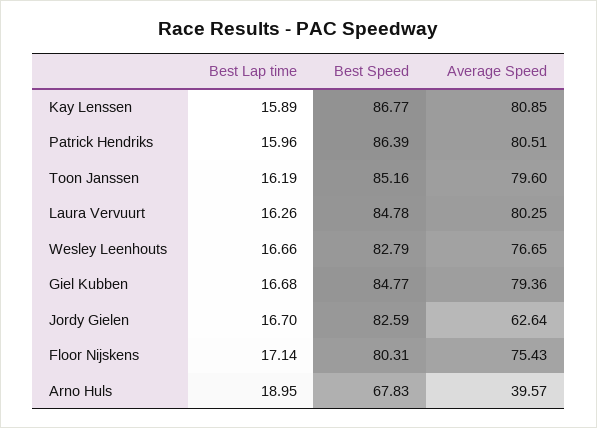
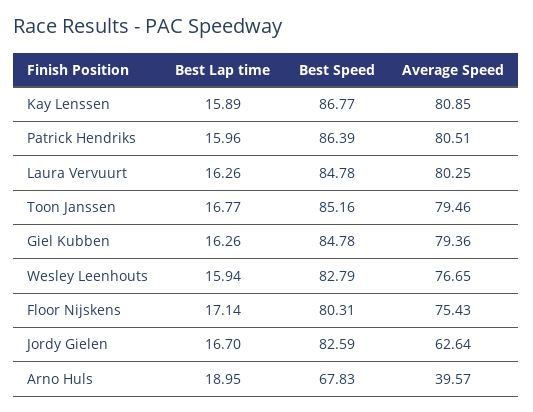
  {
    "Best Lap time": {
      "Kay Lenssen": 15.89,
      "Patrick Hendriks": 15.96,
-     "Toon Janssen": 16.19,
+     "Toon Janssen": 16.77,
      "Laura Vervuurt": 16.26,
-     "Wesley Leenhouts": 16.66,
+     "Wesley Leenhouts": 15.94,
-     "Giel Kubben": 16.68,
+     "Giel Kubben": 16.26,
      "Jordy Gielen": 16.7,
      "Floor Nijskens": 17.14,
      "Arno Huls": 18.95
    },
    "Best Speed": {
      "Kay Lenssen": 86.77,
      "Patrick Hendriks": 86.39,
      "Toon Janssen": 85.16,
      "Laura Vervuurt": 84.78,
      "Wesley Leenhouts": 82.79,
-     "Giel Kubben": 84.77,
+     "Giel Kubben": 84.78,
      "Jordy Gielen": 82.59,
      "Floor Nijskens": 80.31,
      "Arno Huls": 67.83
    },
    "Average Speed": {
      "Kay Lenssen": 80.85,
      "Patrick Hendriks": 80.51,
-     "Toon Janssen": 79.6,
+     "Toon Janssen": 79.46,
      "Laura Vervuurt": 80.25,
      "Wesley Leenhouts": 76.65,
      "Giel Kubben": 79.36,
      "Jordy Gielen": 62.64,
      "Floor Nijskens": 75.43,
      "Arno Huls": 39.57
    }
  }

